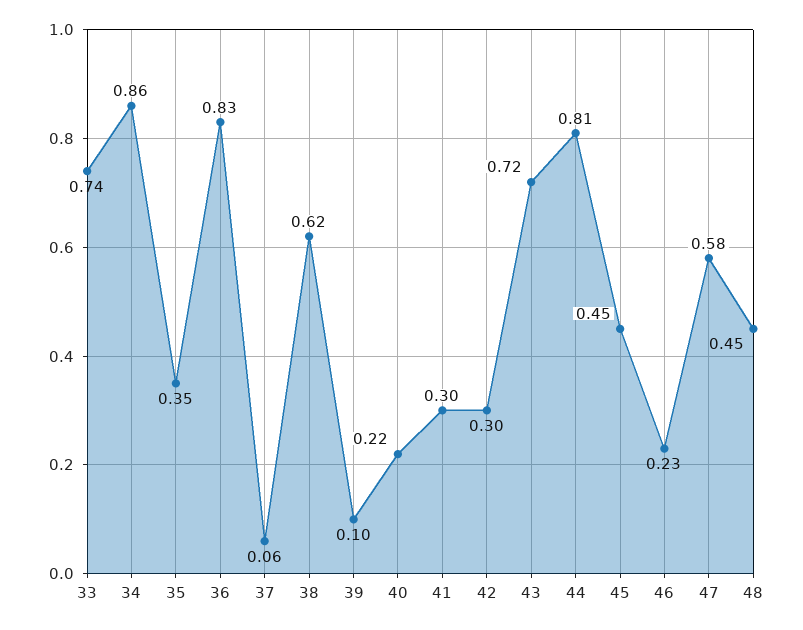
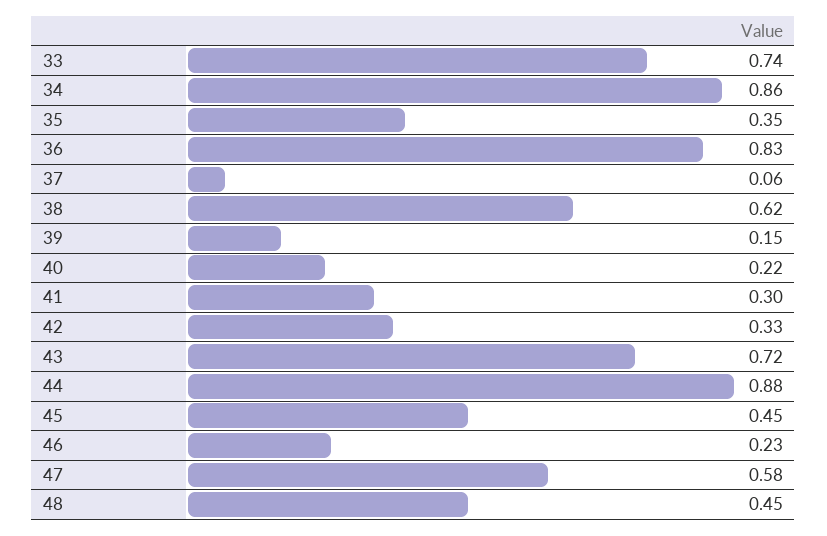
  {
    "33": 0.74,
    "34": 0.86,
    "35": 0.35,
    "36": 0.83,
    "37": 0.06,
    "38": 0.62,
-   "39": 0.1,
+   "39": 0.15,
    "40": 0.22,
    "41": 0.3,
-   "42": 0.3,
+   "42": 0.33,
    "43": 0.72,
-   "44": 0.81,
+   "44": 0.88,
    "45": 0.45,
    "46": 0.23,
    "47": 0.58,
    "48": 0.45
  }

